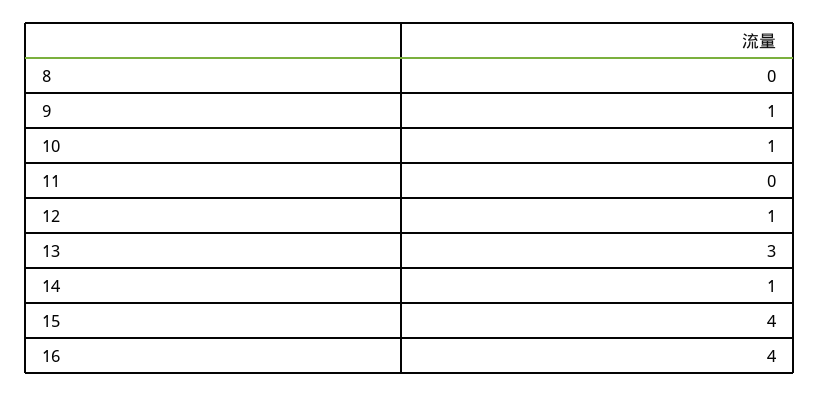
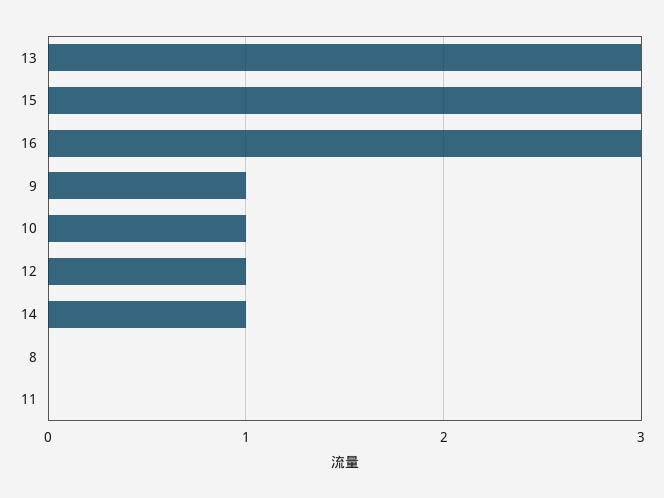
  {
    "8": 0,
    "9": 1,
    "10": 1,
    "11": 0,
    "12": 1,
    "13": 3,
    "14": 1,
-   "15": 4,
+   "15": 3,
-   "16": 4
+   "16": 3
  }

